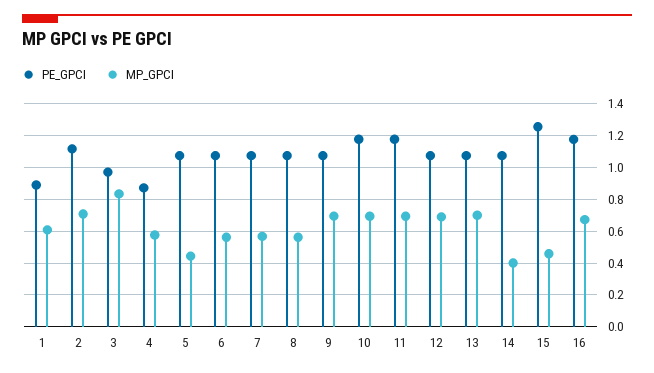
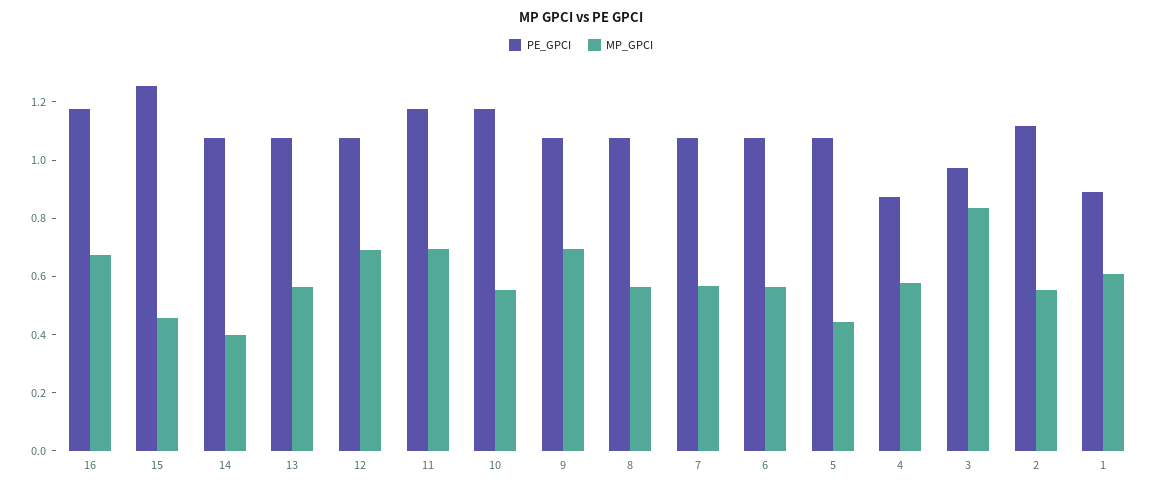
  {
    "PE_GPCI": {
      "1": 0.9,
      "2": 1.1,
      "3": 0.95,
      "4": 0.85,
      "5": 1.05,
      "6": 1.05,
      "7": 1.05,
      "8": 1.05,
      "9": 1.05,
      "10": 1.2,
      "11": 1.2,
      "12": 1.05,
      "13": 1.05,
      "14": 1.05,
      "15": 1.25,
      "16": 1.2
    },
    "MP_GPCI": {
      "1": 0.6,
-     "2": 0.7,
+     "2": 0.55,
      "3": 0.85,
      "4": 0.6,
      "5": 0.45,
      "6": 0.55,
      "7": 0.55,
      "8": 0.55,
      "9": 0.7,
-     "10": 0.7,
+     "10": 0.55,
      "11": 0.7,
      "12": 0.7,
-     "13": 0.7,
+     "13": 0.55,
      "14": 0.4,
      "15": 0.45,
      "16": 0.65
    }
  }

